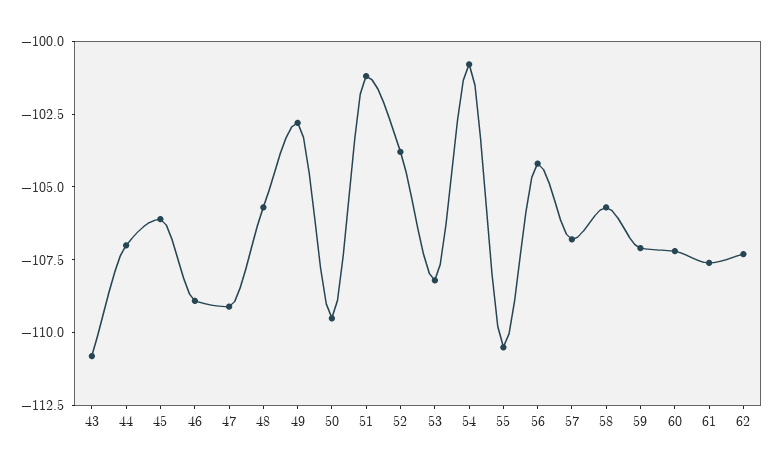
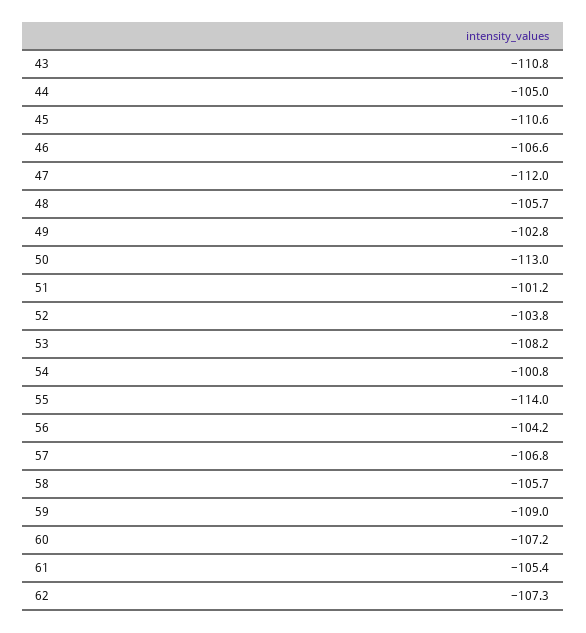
  {
    "43": -110.8,
-   "44": -107,
+   "44": -105,
-   "45": -106,
+   "45": -110.6,
-   "46": -109,
+   "46": -106.6,
-   "47": -109,
+   "47": -112,
    "48": -105.7,
    "49": -102.8,
-   "50": -109.5,
+   "50": -113,
    "51": -101.2,
    "52": -103.8,
    "53": -108.2,
    "54": -100.8,
-   "55": -110.5,
+   "55": -114,
    "56": -104.2,
    "57": -106.8,
    "58": -105.7,
-   "59": -107,
+   "59": -109,
    "60": -107.2,
-   "61": -107.5,
+   "61": -105.4,
    "62": -107.3
  }

